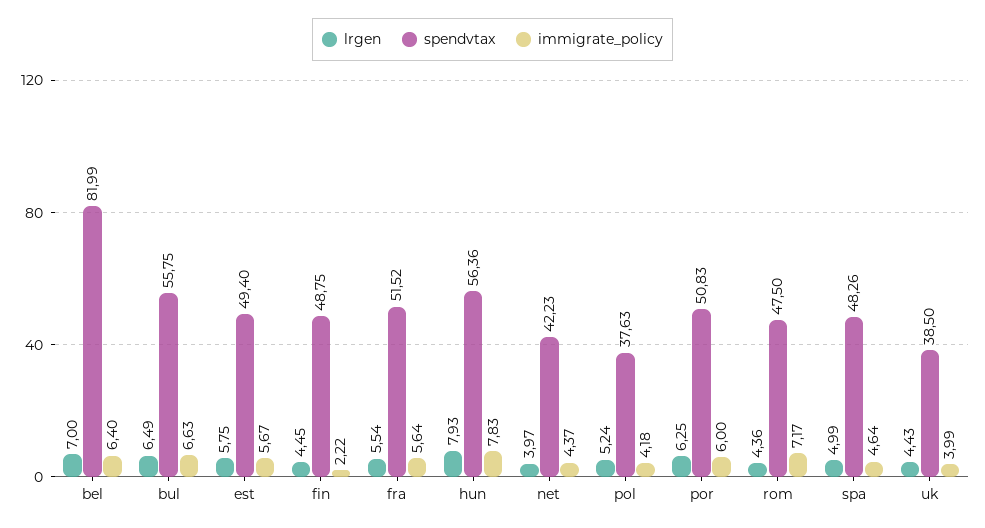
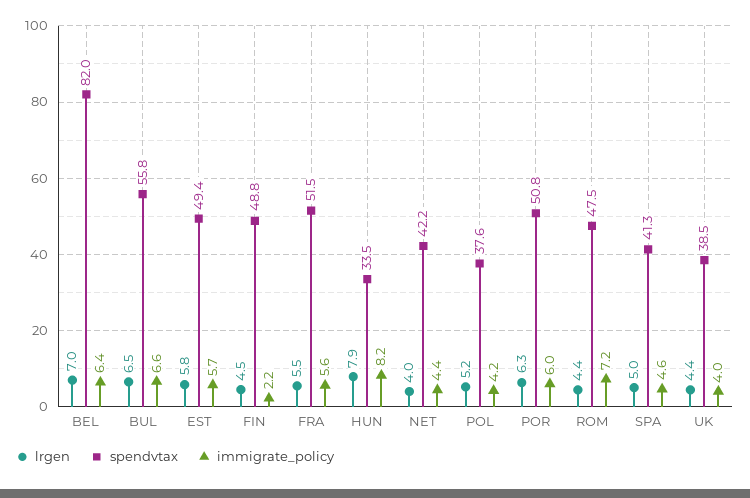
  {
    "lrgen": {
      "bel": 7,
      "bul": 6.49,
      "est": 5.75,
      "fin": 4.45,
      "fra": 5.54,
      "hun": 7.93,
      "net": 3.97,
      "pol": 5.24,
      "por": 6.25,
      "rom": 4.36,
      "spa": 4.99,
      "uk": 4.43
    },
    "spendvtax": {
      "bel": 81.99,
      "bul": 55.75,
      "est": 49.4,
      "fin": 48.75,
      "fra": 51.52,
-     "hun": 56.36,
+     "hun": 33.5,
      "net": 42.23,
      "pol": 37.63,
      "por": 50.83,
      "rom": 47.5,
-     "spa": 48.26,
+     "spa": 41.3,
      "uk": 38.5
    },
    "immigrate_policy": {
      "bel": 6.4,
      "bul": 6.63,
      "est": 5.67,
      "fin": 2.22,
      "fra": 5.64,
-     "hun": 7.83,
+     "hun": 8.2,
      "net": 4.37,
      "pol": 4.18,
      "por": 6,
      "rom": 7.17,
      "spa": 4.64,
      "uk": 3.99
    }
  }

